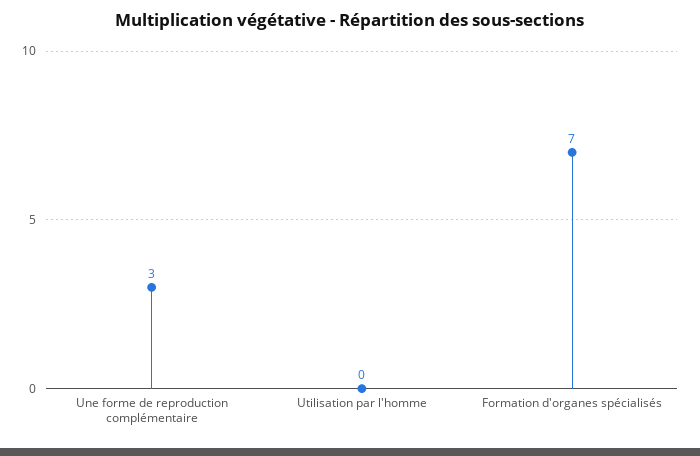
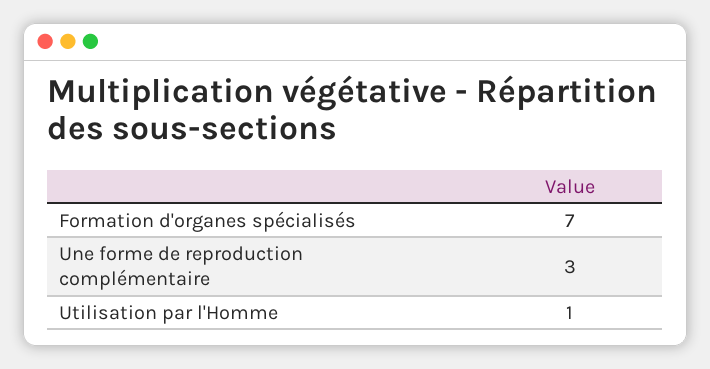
  {
    "Une forme de reproduction complémentaire": 3,
-   "Utilisation par l'homme": 0,
+   "Utilisation par l'homme": 1,
    "Formation d'organes spécialisés": 7
  }

